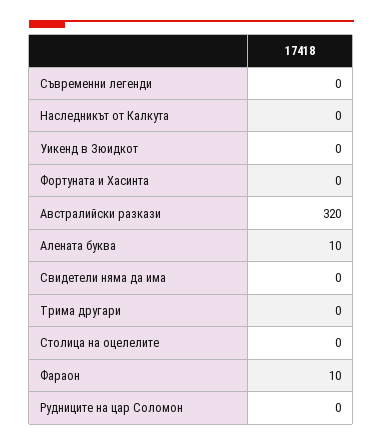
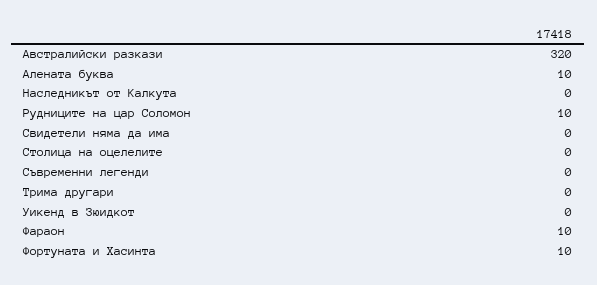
  {
    "Съвременни легенди": 0,
    "Наследникът от Калкута": 0,
    "Уикенд в Зюидкот": 0,
-   "Фортуната и Хасинта": 0,
+   "Фортуната и Хасинта": 10,
    "Австралийски разкази": 320,
    "Алената буква": 10,
    "Свидетели няма да има": 0,
    "Трима другари": 0,
    "Столица на оцелелите": 0,
    "Фараон": 10,
-   "Рудниците на цар Соломон": 0
+   "Рудниците на цар Соломон": 10
  }

